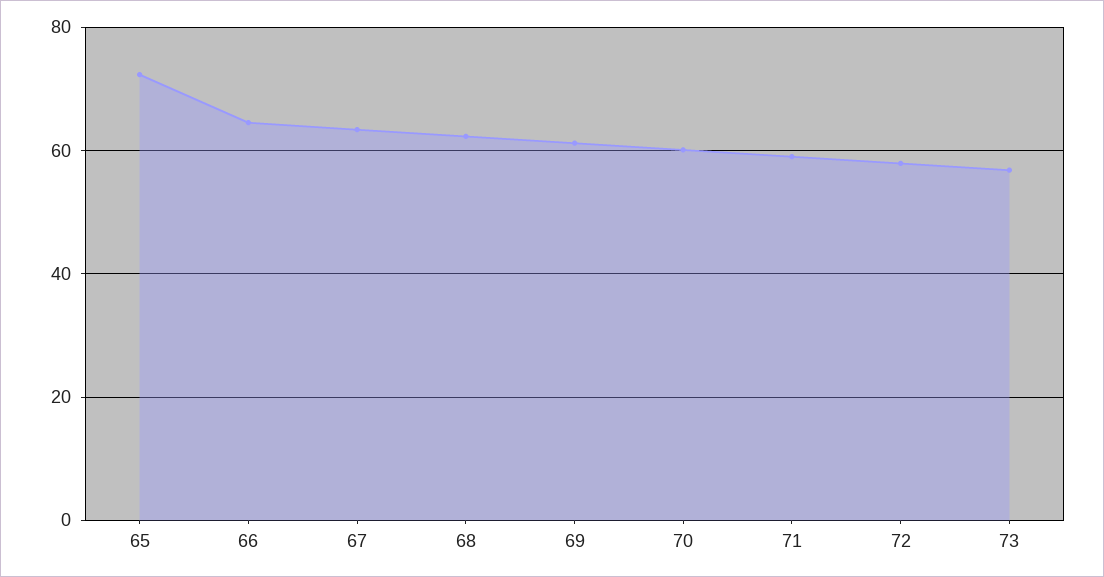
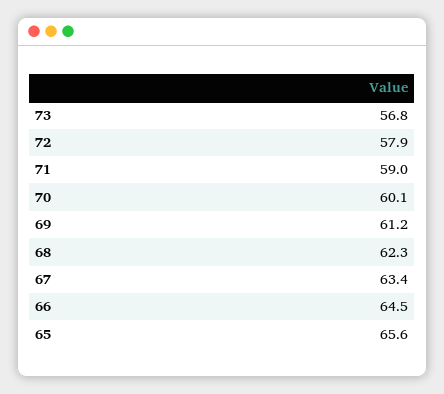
  {
-   "65": 72,
+   "65": 65.6,
    "66": 64.5,
    "67": 63.4,
    "68": 62.3,
    "69": 61.2,
    "70": 60.1,
    "71": 59,
    "72": 57.9,
    "73": 56.8
  }

